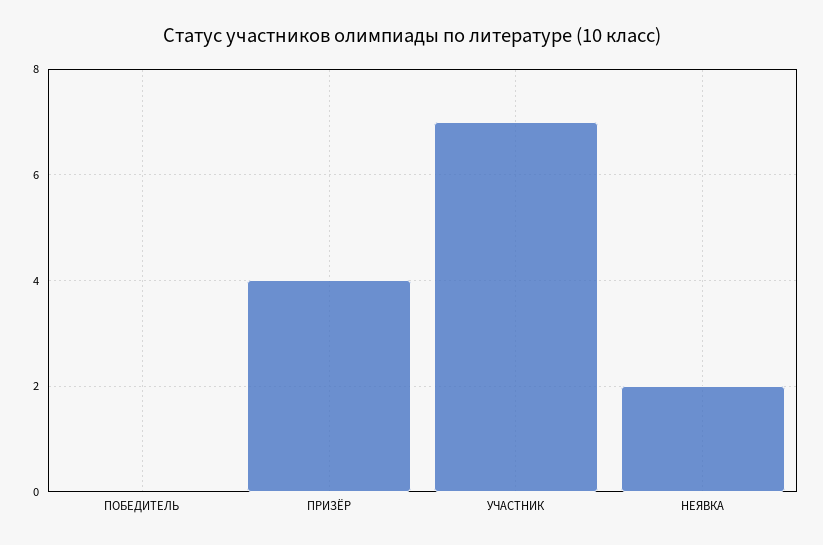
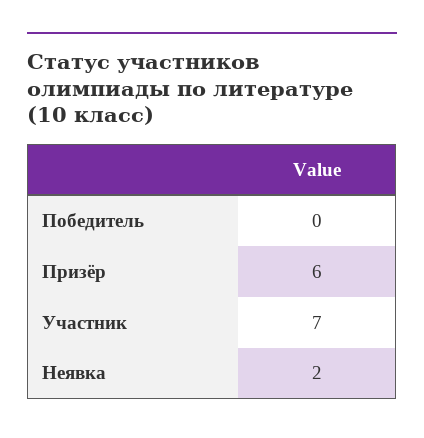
  {
    "ПОБЕДИТЕЛЬ": 0,
-   "ПРИЗЁР": 4,
+   "ПРИЗЁР": 6,
    "УЧАСТНИК": 7,
    "НЕЯВКА": 2
  }

